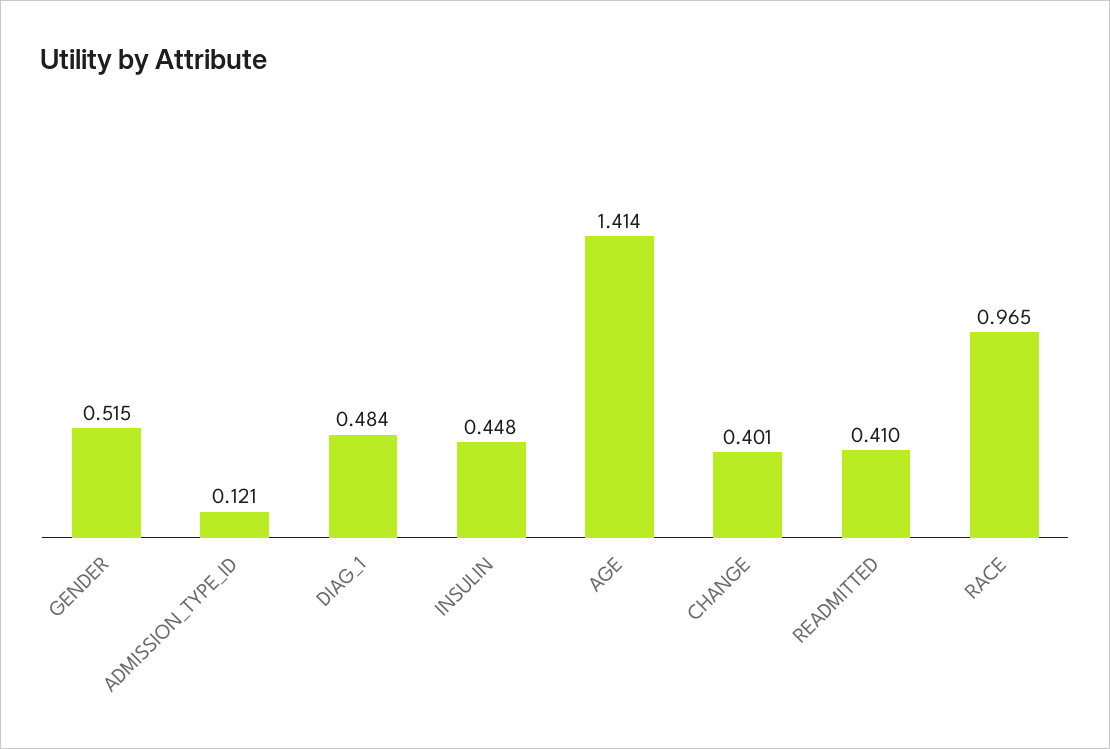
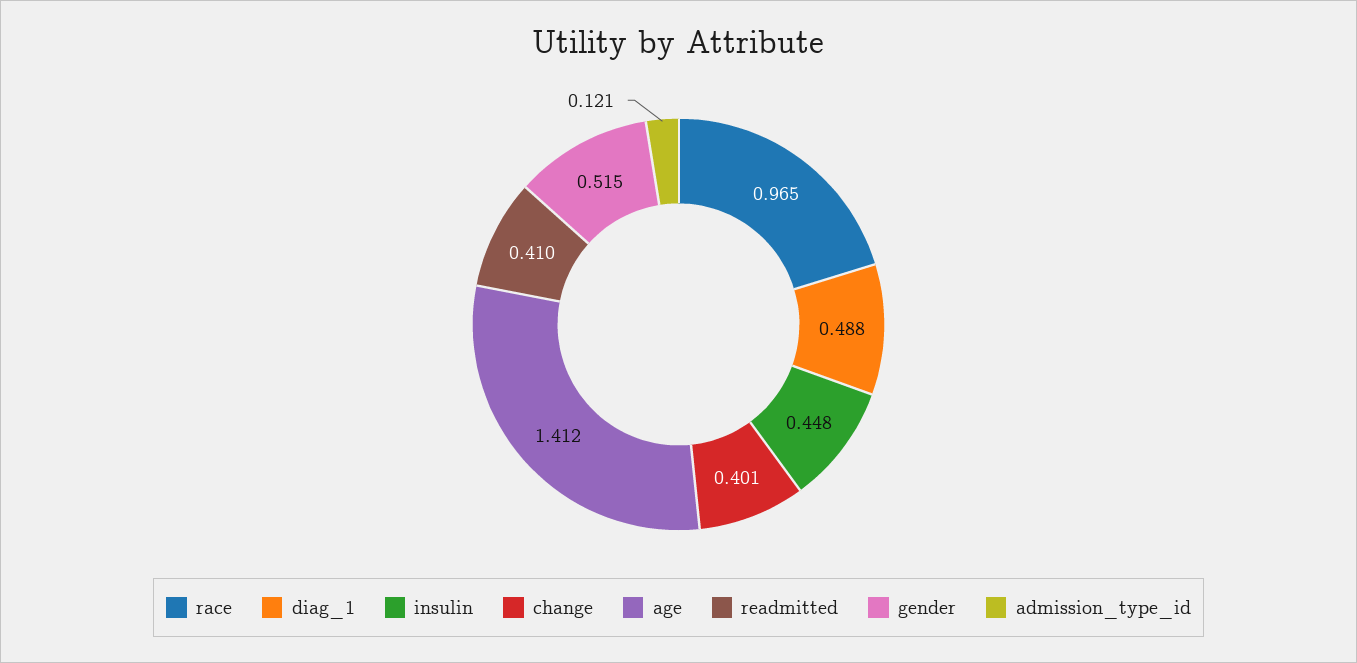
  {
    "GENDER": 0.515,
    "ADMISSION_TYPE_ID": 0.121,
-   "DIAG_1": 0.484,
+   "DIAG_1": 0.488,
    "INSULIN": 0.448,
-   "AGE": 1.414,
+   "AGE": 1.412,
    "CHANGE": 0.401,
    "READMITTED": 0.41,
    "RACE": 0.965
  }

